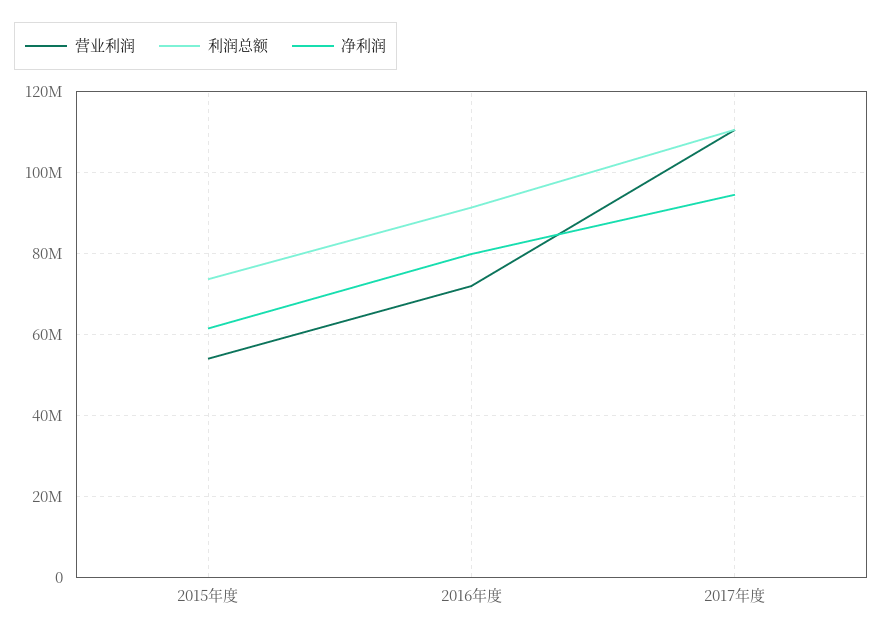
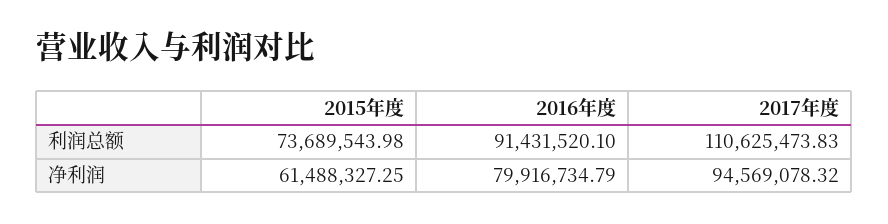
  {
-   "营业利润": {
-     "2015年度": 54000000,
-     "2016年度": 72000000,
-     "2017年度": 110000000
-   },
    "利润总额": {
      "2015年度": 73689543.98,
      "2016年度": 91431520.1,
      "2017年度": 110625473.83
    },
    "净利润": {
      "2015年度": 61488327.25,
      "2016年度": 79916734.79,
      "2017年度": 94569078.32
    }
  }

